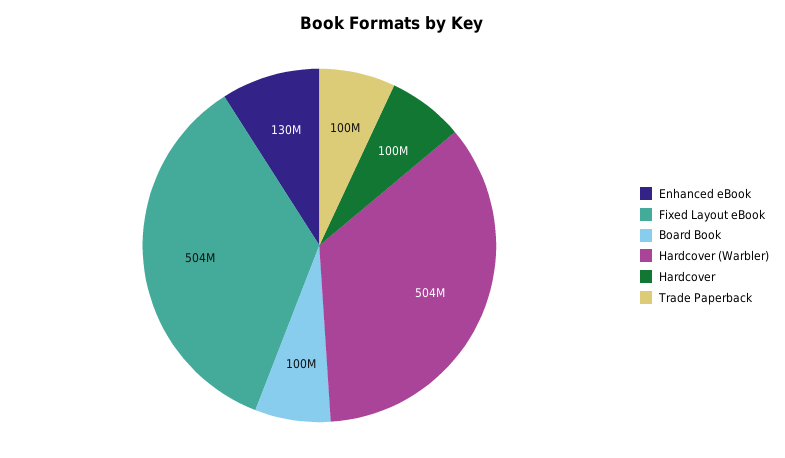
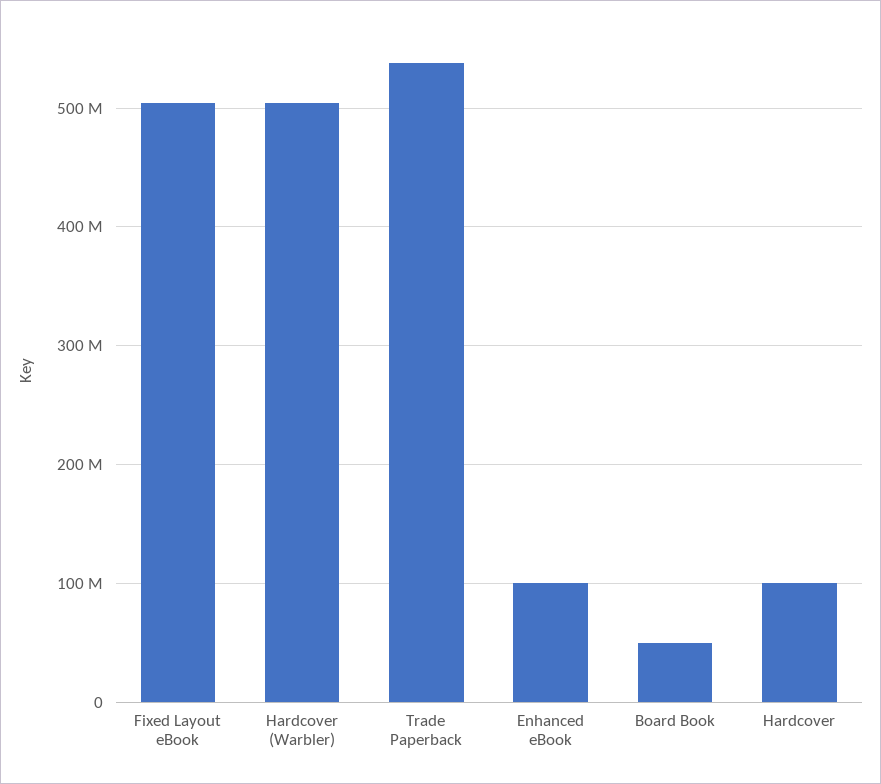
  {
-   "Enhanced eBook": 130000000,
+   "Enhanced eBook": 100000000,
    "Fixed Layout eBook": 504000000,
-   "Board Book": 100000000,
+   "Board Book": 50000000,
    "Hardcover (Warbler)": 504000000,
    "Hardcover": 100000000,
-   "Trade Paperback": 100000000
+   "Trade Paperback": 540000000
  }

